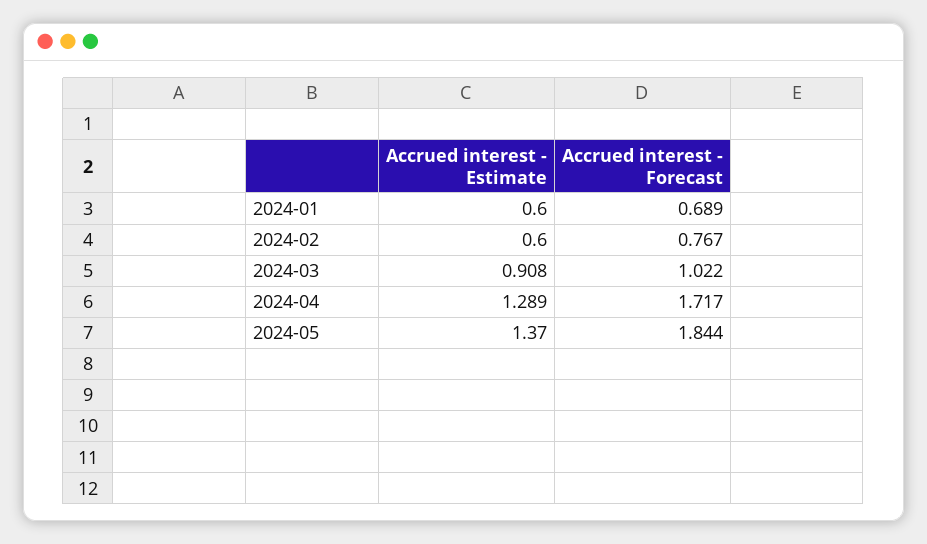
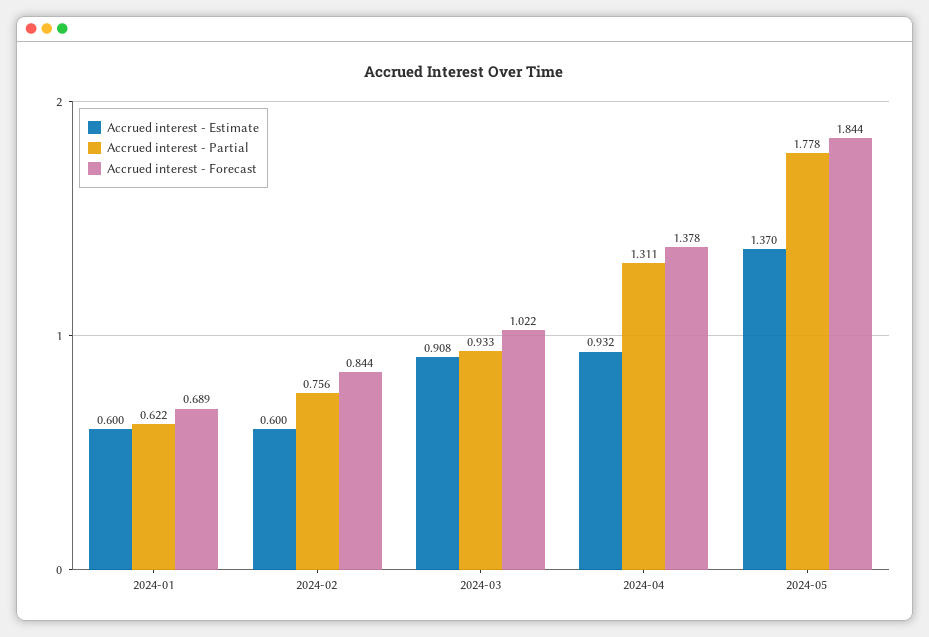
  {
    "Accrued interest - Estimate": {
      "2024-01": 0.6,
      "2024-02": 0.6,
      "2024-03": 0.908,
-     "2024-04": 1.289,
+     "2024-04": 0.932,
      "2024-05": 1.37
    },
    "Accrued interest - Forecast": {
      "2024-01": 0.689,
-     "2024-02": 0.767,
+     "2024-02": 0.844,
      "2024-03": 1.022,
-     "2024-04": 1.717,
+     "2024-04": 1.378,
      "2024-05": 1.844
-   }
+   },
+   "Accrued interest - Partial": {
+     "2024-01": 0.622,
+     "2024-02": 0.756,
+     "2024-03": 0.933,
+     "2024-04": 1.311,
+     "2024-05": 1.778
+   }
  }

